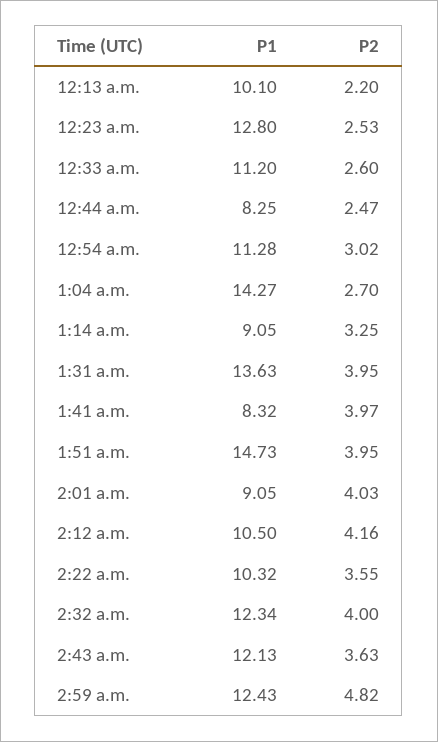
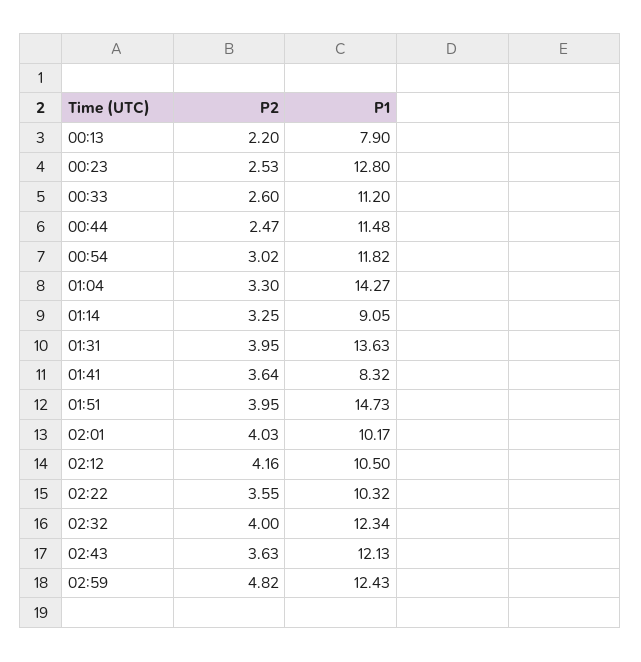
  {
    "P1": {
-     "12:13 a.m.": 10.1,
+     "12:13 a.m.": 7.9,
      "12:23 a.m.": 12.8,
      "12:33 a.m.": 11.2,
-     "12:44 a.m.": 8.25,
+     "12:44 a.m.": 11.48,
-     "12:54 a.m.": 11.28,
+     "12:54 a.m.": 11.82,
      "1:04 a.m.": 14.27,
      "1:14 a.m.": 9.05,
      "1:31 a.m.": 13.63,
      "1:41 a.m.": 8.32,
      "1:51 a.m.": 14.73,
-     "2:01 a.m.": 9.05,
+     "2:01 a.m.": 10.17,
      "2:12 a.m.": 10.5,
      "2:22 a.m.": 10.32,
      "2:32 a.m.": 12.34,
      "2:43 a.m.": 12.13,
      "2:59 a.m.": 12.43
    },
    "P2": {
      "12:13 a.m.": 2.2,
      "12:23 a.m.": 2.53,
      "12:33 a.m.": 2.6,
      "12:44 a.m.": 2.47,
      "12:54 a.m.": 3.02,
-     "1:04 a.m.": 2.7,
+     "1:04 a.m.": 3.3,
      "1:14 a.m.": 3.25,
      "1:31 a.m.": 3.95,
-     "1:41 a.m.": 3.97,
+     "1:41 a.m.": 3.64,
      "1:51 a.m.": 3.95,
      "2:01 a.m.": 4.03,
      "2:12 a.m.": 4.16,
      "2:22 a.m.": 3.55,
      "2:32 a.m.": 4,
      "2:43 a.m.": 3.63,
      "2:59 a.m.": 4.82
    }
  }

